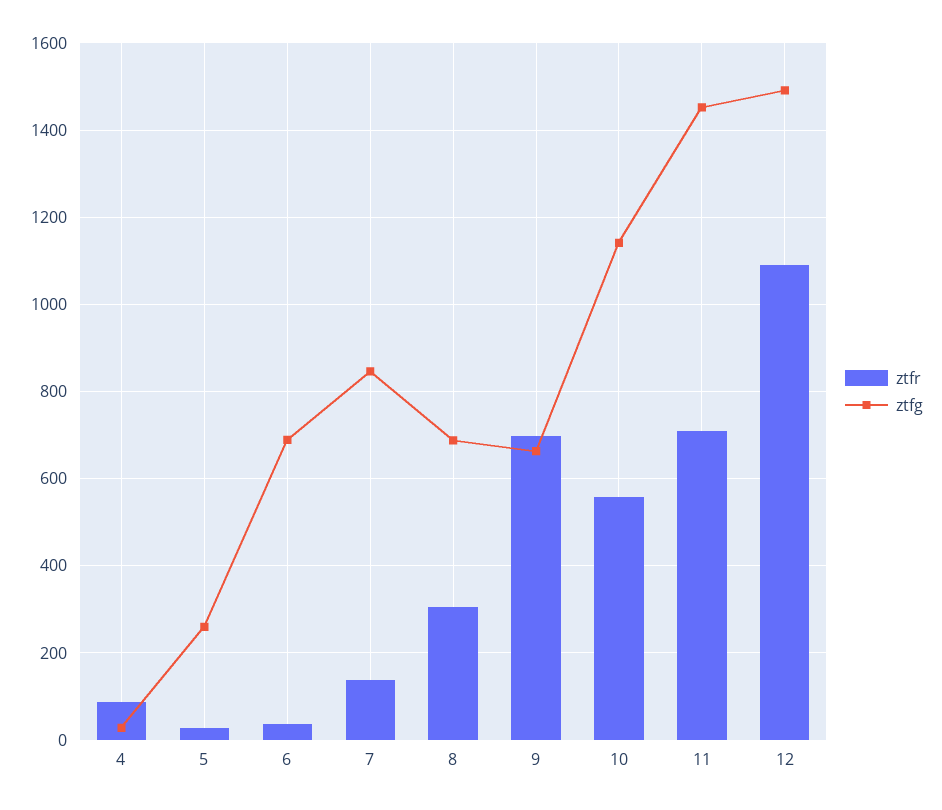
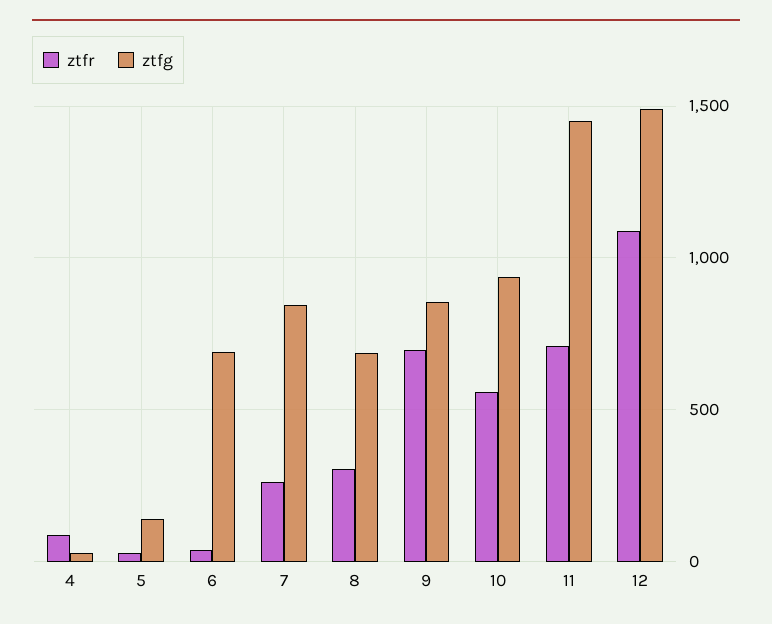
  {
    "ztfr": {
      "4": 80,
      "5": 20,
      "6": 40,
-     "7": 140,
+     "7": 250,
      "8": 300,
      "9": 700,
      "10": 560,
      "11": 700,
      "12": 1100
    },
    "ztfg": {
      "4": 20,
-     "5": 260,
+     "5": 150,
      "6": 680,
      "7": 840,
      "8": 680,
-     "9": 660,
+     "9": 850,
-     "10": 1140,
+     "10": 950,
      "11": 1460,
      "12": 1500
    }
  }

